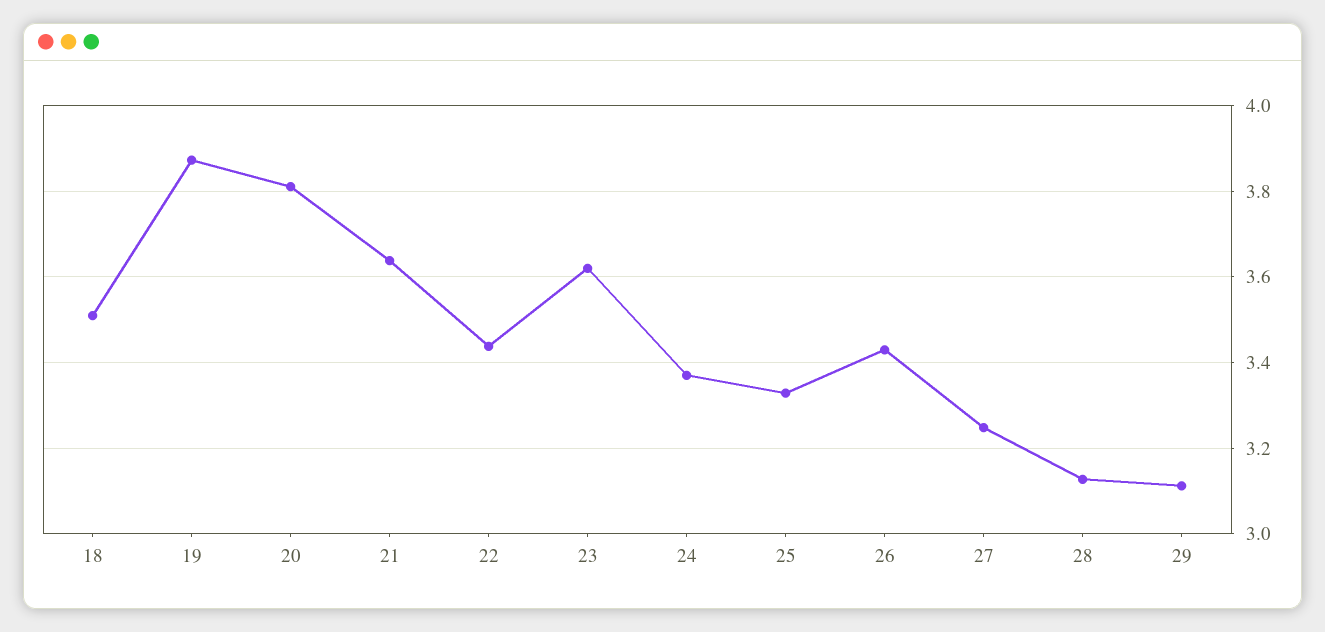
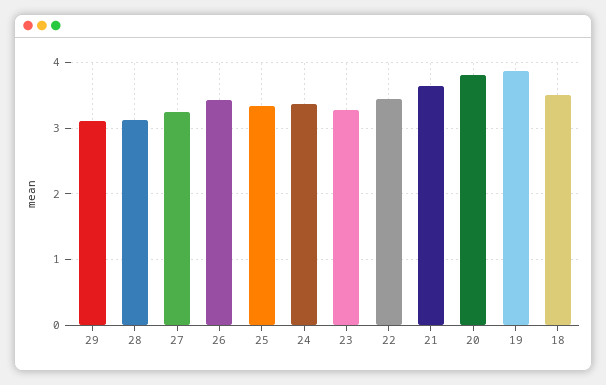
  {
    "18": 3.52,
    "19": 3.88,
    "20": 3.82,
    "21": 3.64,
    "22": 3.44,
-   "23": 3.62,
+   "23": 3.3,
    "24": 3.38,
    "25": 3.32,
    "26": 3.44,
    "27": 3.24,
    "28": 3.12,
    "29": 3.12
  }

